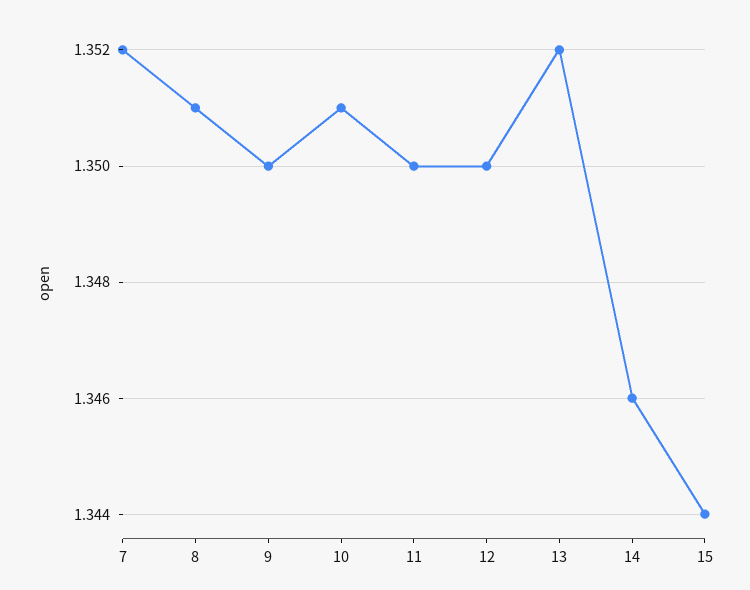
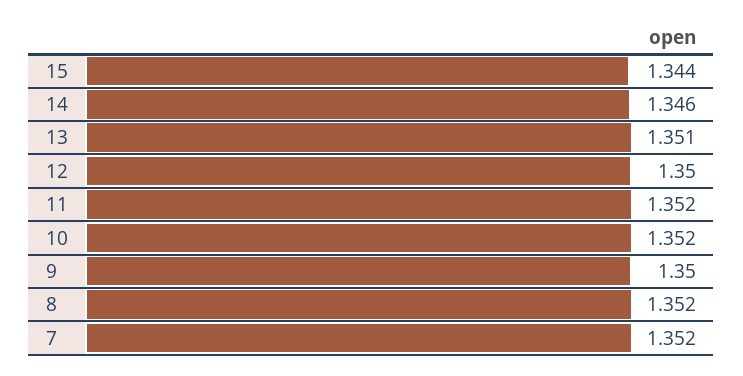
  {
    "7": 1.352,
-   "8": 1.351,
+   "8": 1.352,
    "9": 1.35,
-   "10": 1.351,
+   "10": 1.352,
-   "11": 1.35,
+   "11": 1.352,
    "12": 1.35,
-   "13": 1.352,
+   "13": 1.351,
    "14": 1.346,
    "15": 1.344
  }

